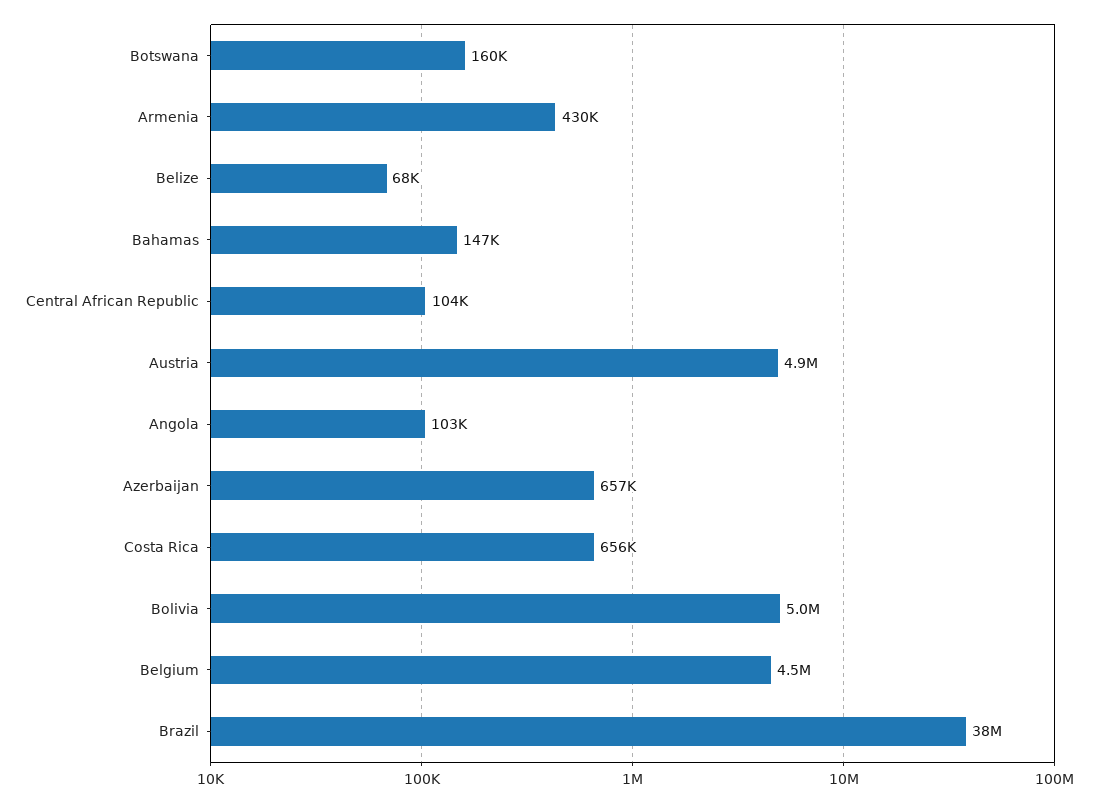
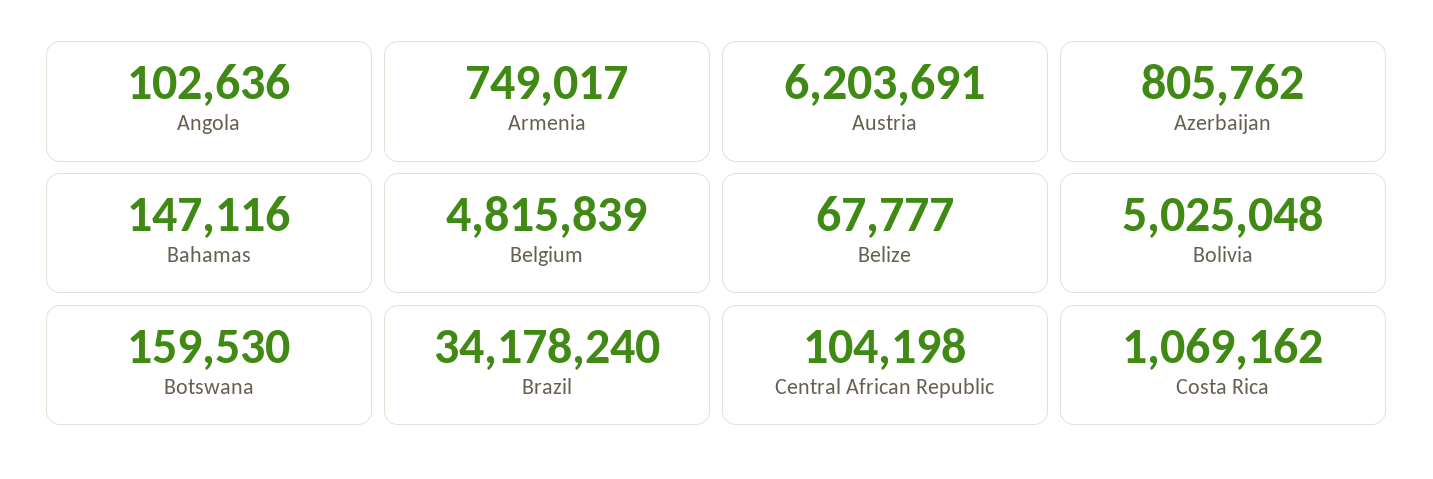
  {
    "Botswana": 159530,
-   "Armenia": 430000,
+   "Armenia": 749017,
    "Belize": 67777,
    "Bahamas": 147116,
    "Central African Republic": 104198,
-   "Austria": 4900000,
+   "Austria": 6203691,
    "Angola": 102636,
-   "Azerbaijan": 657000,
+   "Azerbaijan": 805762,
-   "Costa Rica": 656000,
+   "Costa Rica": 1069162,
    "Bolivia": 5025048,
-   "Belgium": 4500000,
+   "Belgium": 4815839,
-   "Brazil": 38000000
+   "Brazil": 34178240
  }

